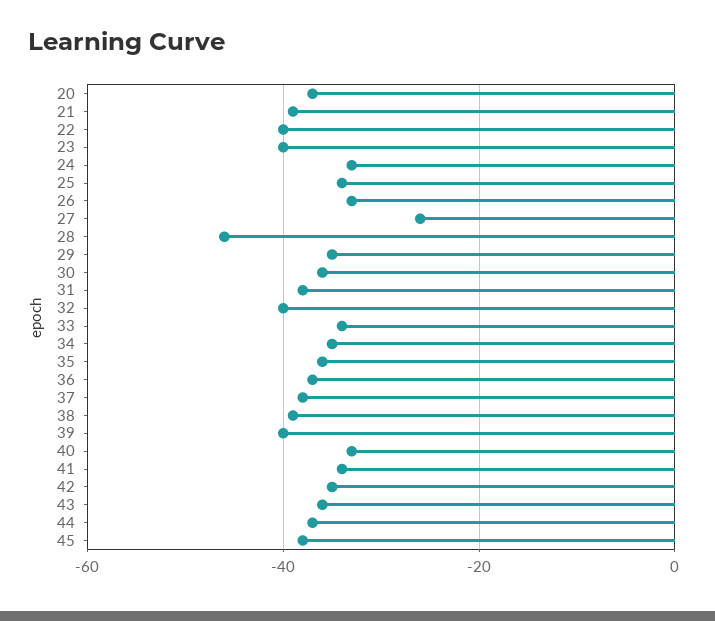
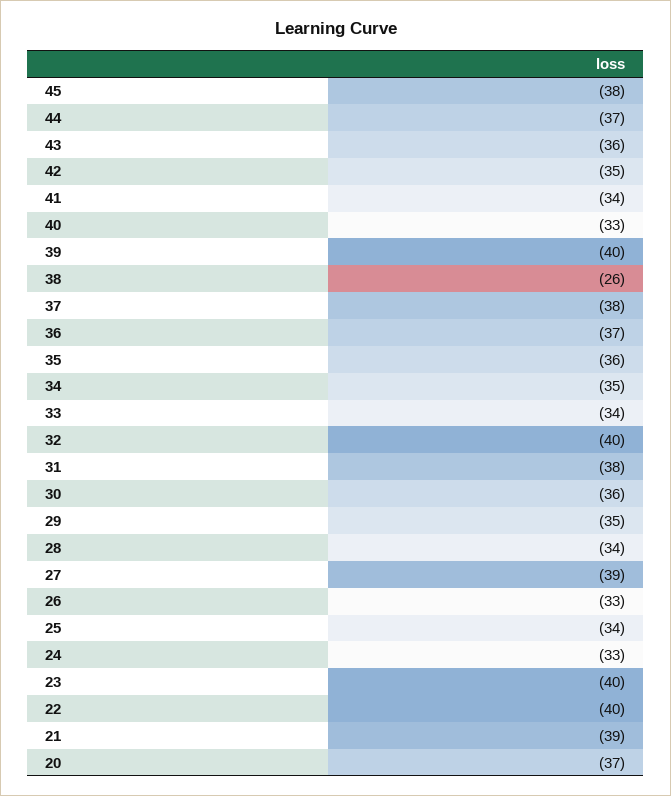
  {
    "20": -37,
    "21": -39,
    "22": -40,
    "23": -40,
    "24": -33,
    "25": -34,
    "26": -33,
-   "27": -25,
+   "27": -39,
-   "28": -45,
+   "28": -34,
    "29": -35,
    "30": -36,
    "31": -38,
    "32": -40,
    "33": -34,
    "34": -35,
    "35": -36,
    "36": -37,
    "37": -38,
-   "38": -40,
+   "38": -26,
    "39": -40,
    "40": -33,
    "41": -34,
    "42": -35,
    "43": -36,
    "44": -37,
    "45": -38
  }

